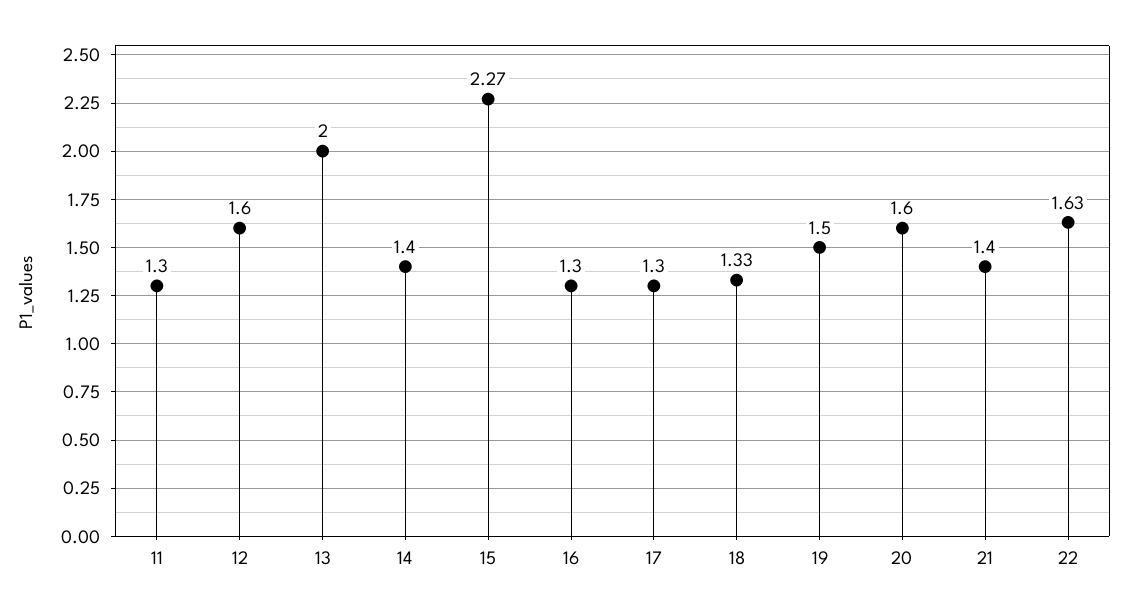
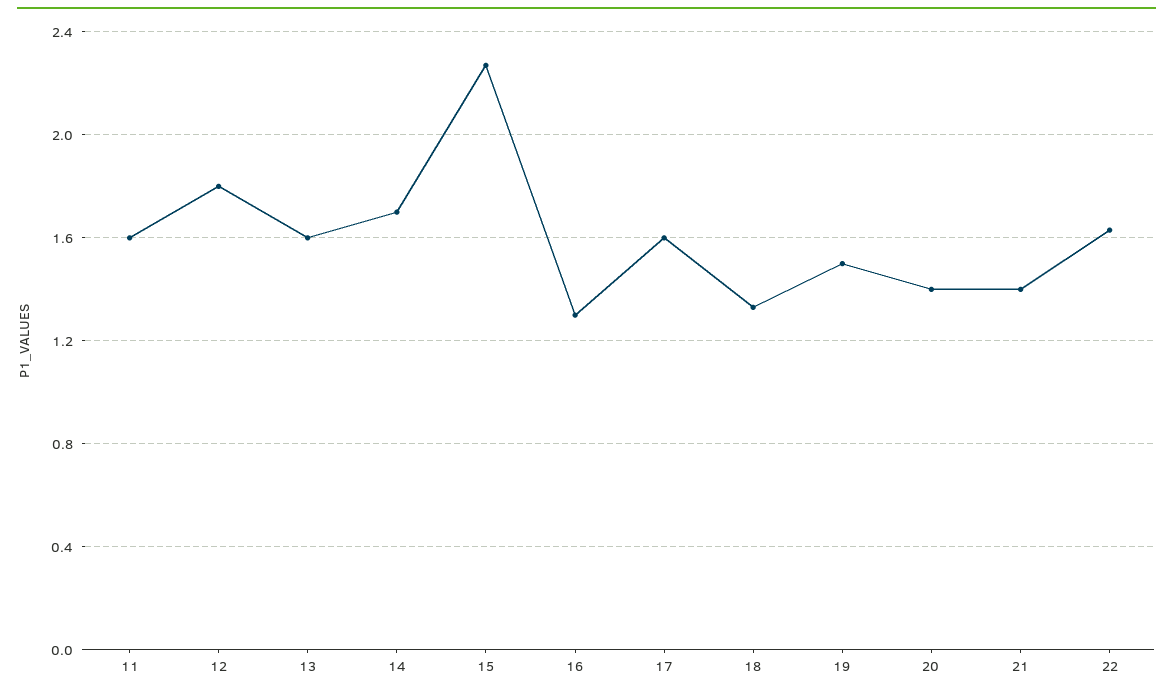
  {
-   "11": 1.3,
+   "11": 1.6,
-   "12": 1.6,
+   "12": 1.8,
-   "13": 2,
+   "13": 1.6,
-   "14": 1.4,
+   "14": 1.7,
    "15": 2.27,
    "16": 1.3,
-   "17": 1.3,
+   "17": 1.6,
    "18": 1.33,
    "19": 1.5,
-   "20": 1.6,
+   "20": 1.4,
    "21": 1.4,
    "22": 1.63
  }

